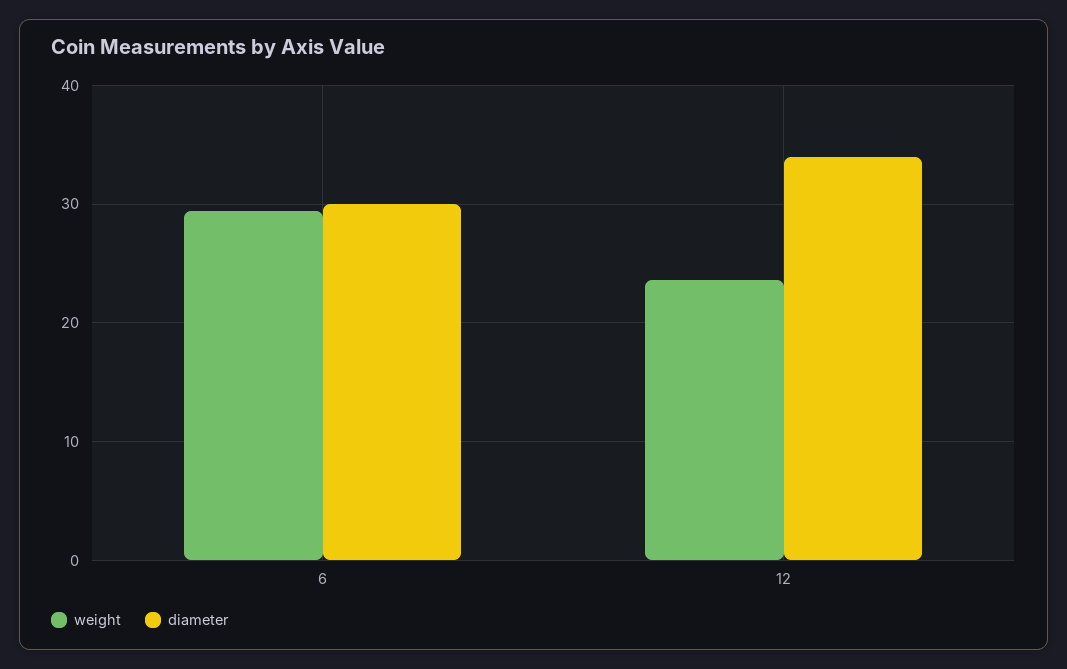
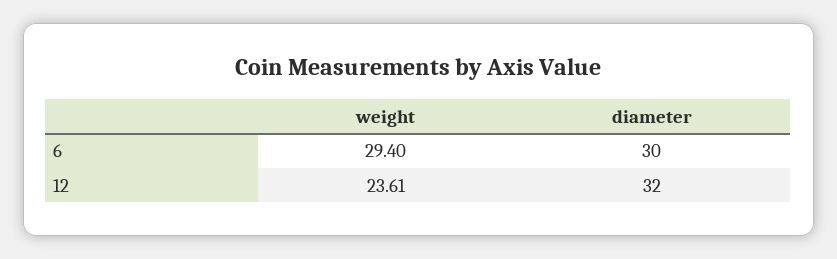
  {
    "weight": {
      "6": 29.4,
      "12": 23.61
    },
    "diameter": {
      "6": 30,
-     "12": 34
+     "12": 32
    }
  }

